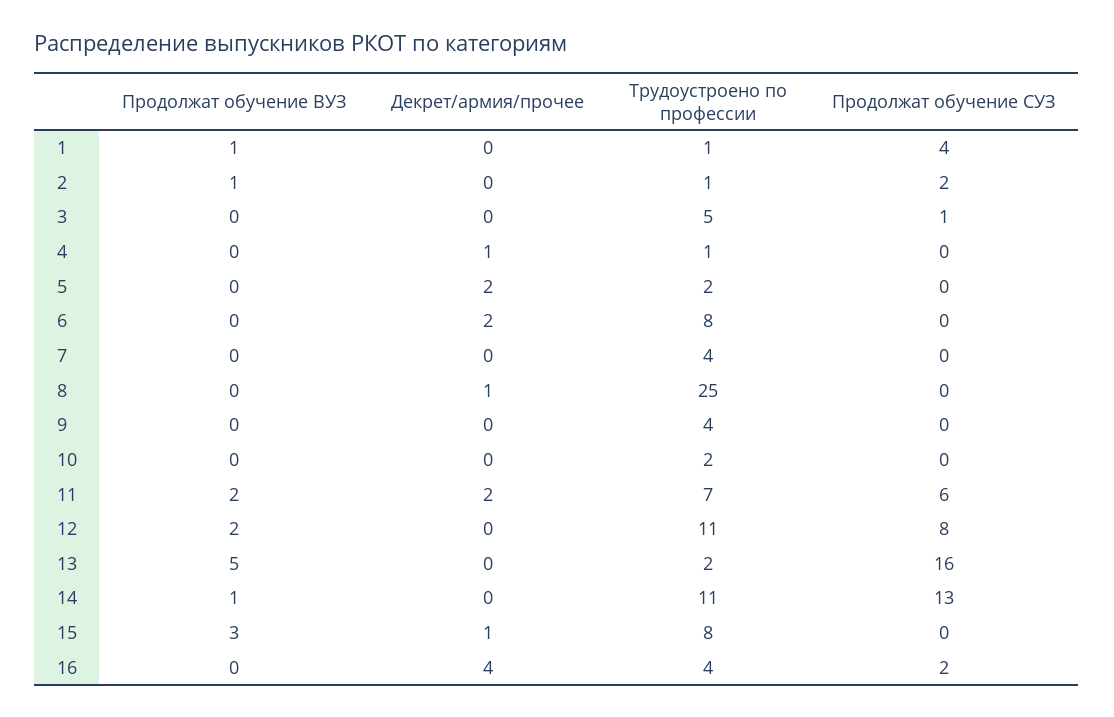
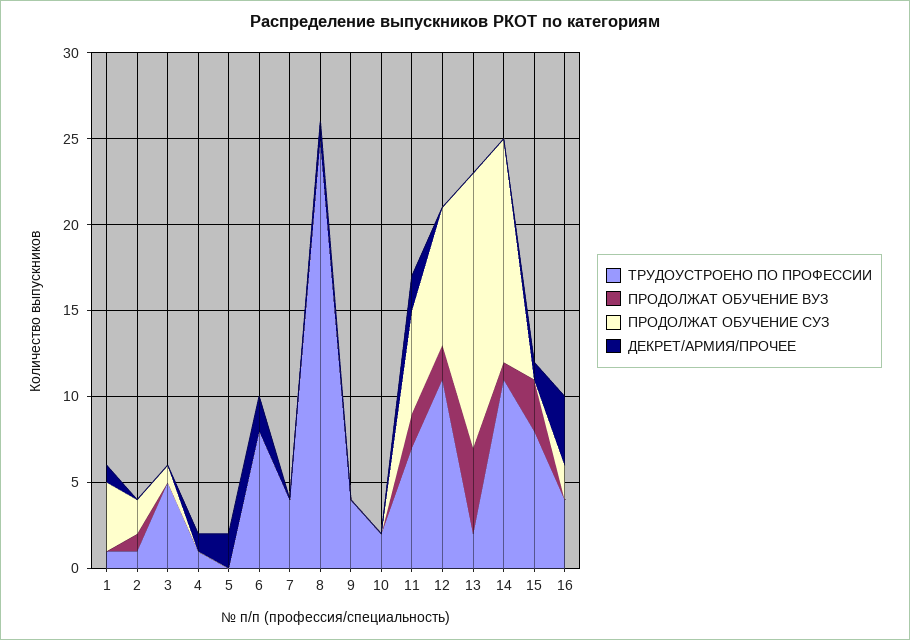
  {
    "Продолжат обучение ВУЗ": {
-     "1": 1,
+     "1": 0,
      "2": 1,
      "3": 0,
      "4": 0,
      "5": 0,
      "6": 0,
      "7": 0,
      "8": 0,
      "9": 0,
      "10": 0,
      "11": 2,
      "12": 2,
      "13": 5,
      "14": 1,
      "15": 3,
      "16": 0
    },
    "Декрет/армия/прочее": {
-     "1": 0,
+     "1": 1,
      "2": 0,
      "3": 0,
      "4": 1,
      "5": 2,
      "6": 2,
      "7": 0,
      "8": 1,
      "9": 0,
      "10": 0,
      "11": 2,
      "12": 0,
      "13": 0,
      "14": 0,
      "15": 1,
      "16": 4
    },
    "Трудоустроено по профессии": {
      "1": 1,
      "2": 1,
      "3": 5,
      "4": 1,
-     "5": 2,
+     "5": 0,
      "6": 8,
      "7": 4,
      "8": 25,
      "9": 4,
      "10": 2,
      "11": 7,
      "12": 11,
      "13": 2,
      "14": 11,
      "15": 8,
      "16": 4
    },
    "Продолжат обучение СУЗ": {
      "1": 4,
      "2": 2,
      "3": 1,
      "4": 0,
      "5": 0,
      "6": 0,
      "7": 0,
      "8": 0,
      "9": 0,
      "10": 0,
      "11": 6,
      "12": 8,
      "13": 16,
      "14": 13,
      "15": 0,
      "16": 2
    }
  }

